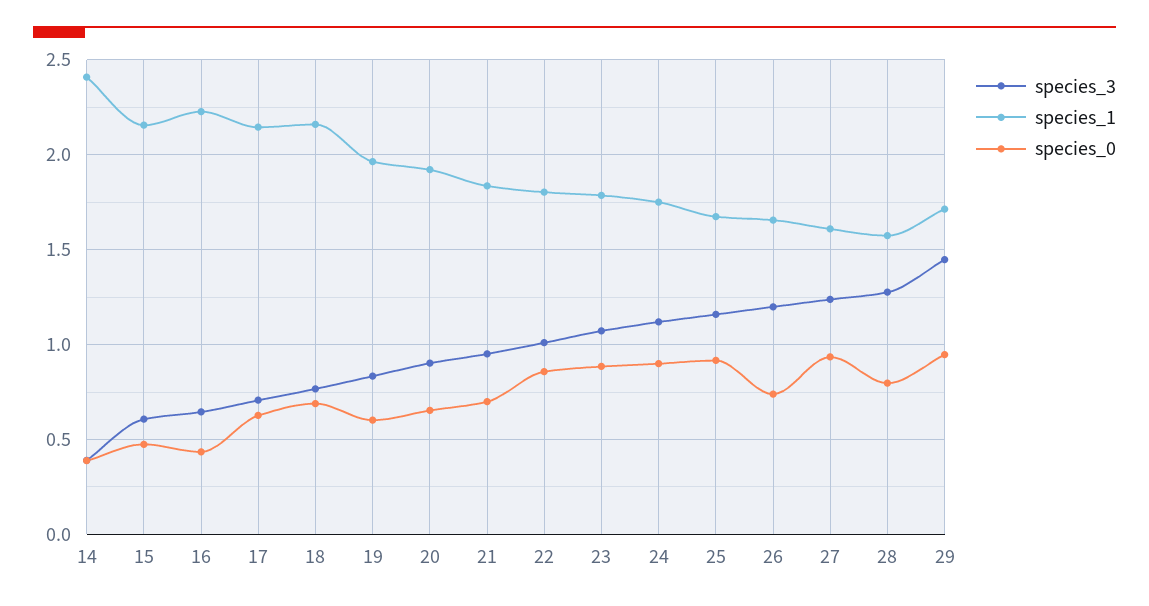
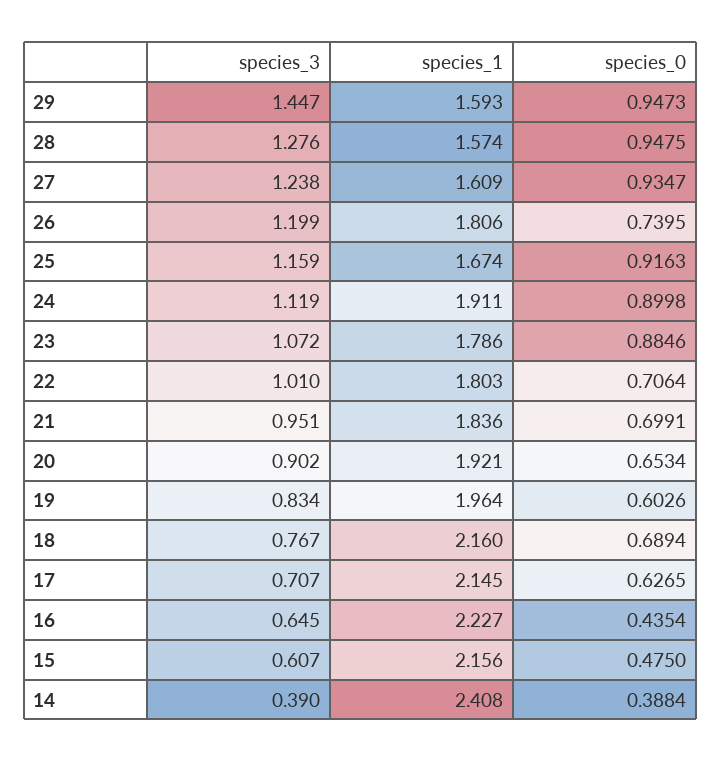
  {
    "species_3": {
      "14": 0.39,
      "15": 0.607,
      "16": 0.645,
      "17": 0.707,
      "18": 0.767,
      "19": 0.834,
      "20": 0.902,
      "21": 0.951,
      "22": 1.01,
      "23": 1.072,
      "24": 1.119,
      "25": 1.159,
      "26": 1.199,
      "27": 1.238,
      "28": 1.276,
      "29": 1.447
    },
    "species_1": {
      "14": 2.408,
      "15": 2.156,
      "16": 2.227,
      "17": 2.145,
      "18": 2.16,
      "19": 1.964,
      "20": 1.921,
      "21": 1.836,
      "22": 1.803,
      "23": 1.786,
-     "24": 1.75,
+     "24": 1.911,
      "25": 1.674,
-     "26": 1.65,
+     "26": 1.806,
      "27": 1.609,
      "28": 1.574,
-     "29": 1.7
+     "29": 1.593
    },
    "species_0": {
      "14": 0.3884,
      "15": 0.475,
      "16": 0.4354,
      "17": 0.6265,
      "18": 0.6894,
      "19": 0.6026,
      "20": 0.6534,
      "21": 0.6991,
-     "22": 0.85,
+     "22": 0.7064,
      "23": 0.8846,
      "24": 0.8998,
      "25": 0.9163,
      "26": 0.7395,
      "27": 0.9347,
-     "28": 0.8,
+     "28": 0.9475,
      "29": 0.9473
    }
  }

